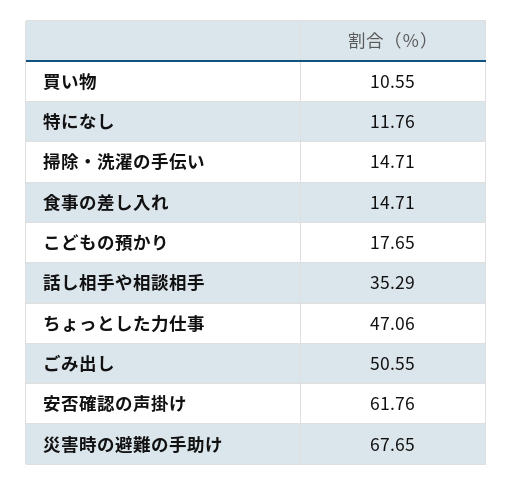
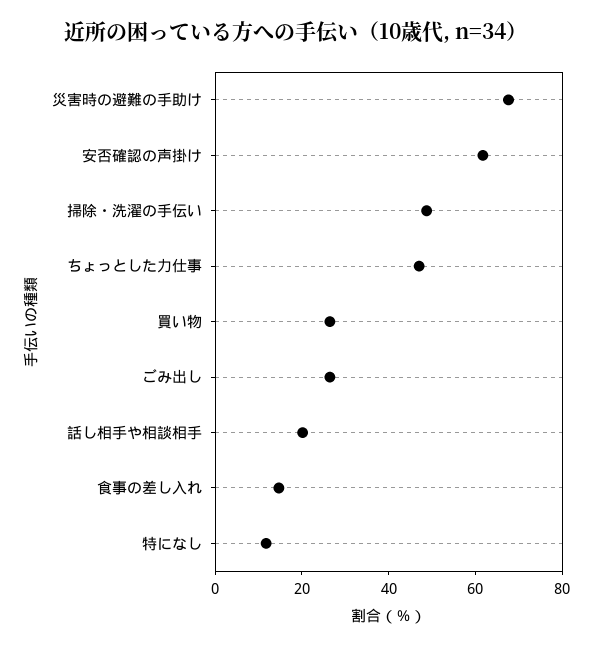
  {
-   "買い物": 10.55,
+   "買い物": 25,
    "特になし": 11.76,
-   "掃除・洗濯の手伝い": 14.71,
+   "掃除・洗濯の手伝い": 50,
    "食事の差し入れ": 14.71,
-   "こどもの預かり": 17.65,
-   "話し相手や相談相手": 35.29,
+   "話し相手や相談相手": 20,
    "ちょっとした力仕事": 47.06,
-   "ごみ出し": 50.55,
+   "ごみ出し": 25,
    "安否確認の声掛け": 61.76,
    "災害時の避難の手助け": 67.65
  }

